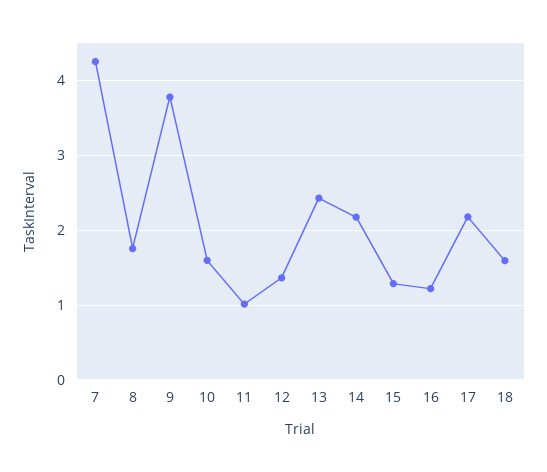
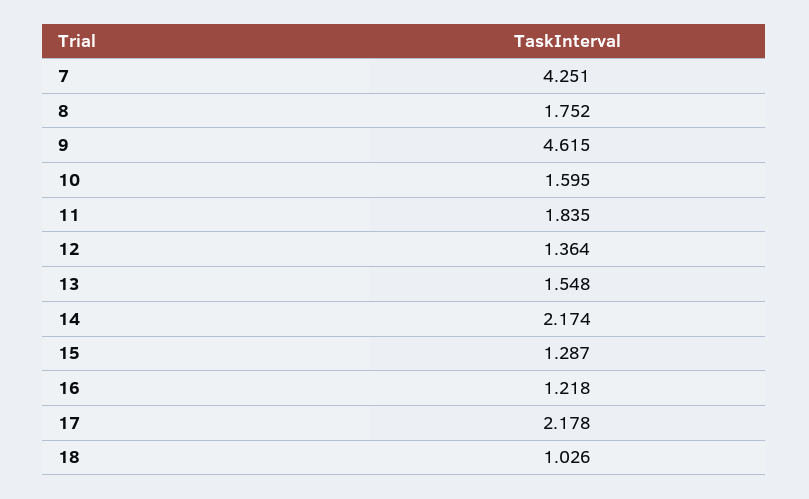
  {
    "7": 4.251,
    "8": 1.752,
-   "9": 3.8,
+   "9": 4.615,
    "10": 1.595,
-   "11": 1,
+   "11": 1.835,
    "12": 1.364,
-   "13": 2.4,
+   "13": 1.548,
    "14": 2.174,
    "15": 1.287,
    "16": 1.218,
    "17": 2.178,
-   "18": 1.6
+   "18": 1.026
  }

